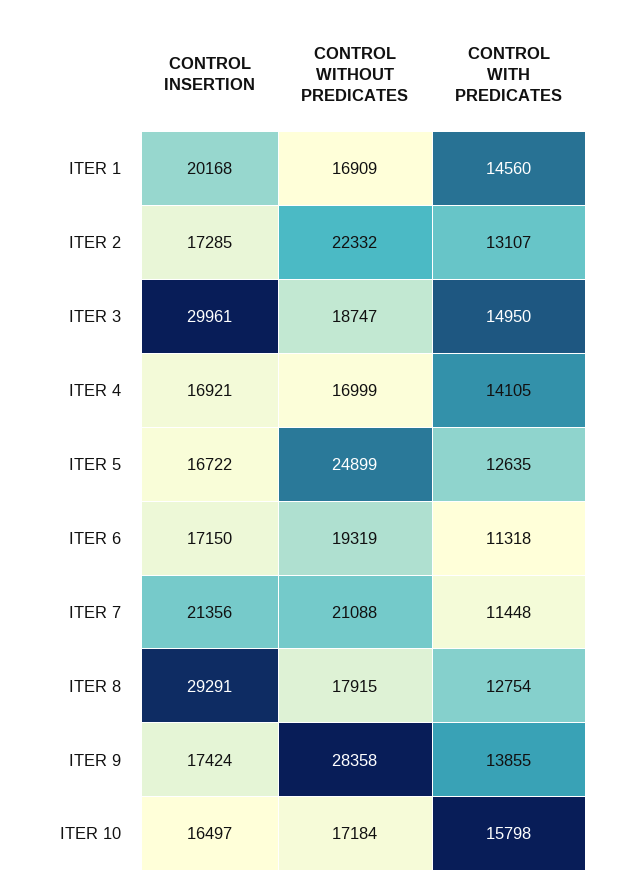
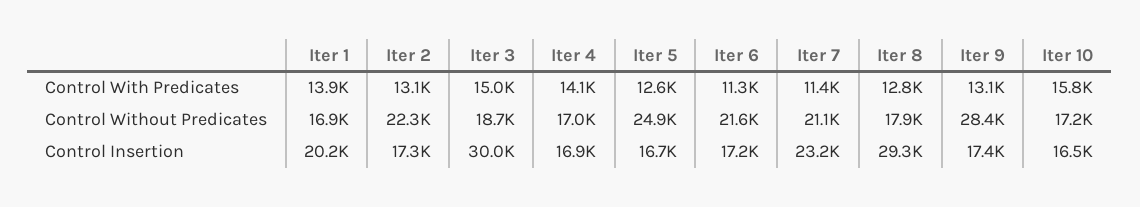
  {
    "CONTROL INSERTION": {
      "ITER 1": 20168,
      "ITER 2": 17285,
      "ITER 3": 29961,
      "ITER 4": 16921,
      "ITER 5": 16722,
      "ITER 6": 17150,
-     "ITER 7": 21356,
+     "ITER 7": 23200,
      "ITER 8": 29291,
      "ITER 9": 17424,
      "ITER 10": 16497
    },
    "CONTROL WITHOUT PREDICATES": {
      "ITER 1": 16909,
      "ITER 2": 22332,
      "ITER 3": 18747,
      "ITER 4": 16999,
      "ITER 5": 24899,
-     "ITER 6": 19319,
+     "ITER 6": 21600,
      "ITER 7": 21088,
      "ITER 8": 17915,
      "ITER 9": 28358,
      "ITER 10": 17184
    },
    "CONTROL WITH PREDICATES": {
-     "ITER 1": 14560,
+     "ITER 1": 13900,
      "ITER 2": 13107,
      "ITER 3": 14950,
      "ITER 4": 14105,
      "ITER 5": 12635,
      "ITER 6": 11318,
      "ITER 7": 11448,
      "ITER 8": 12754,
-     "ITER 9": 13855,
+     "ITER 9": 13100,
      "ITER 10": 15798
    }
  }

